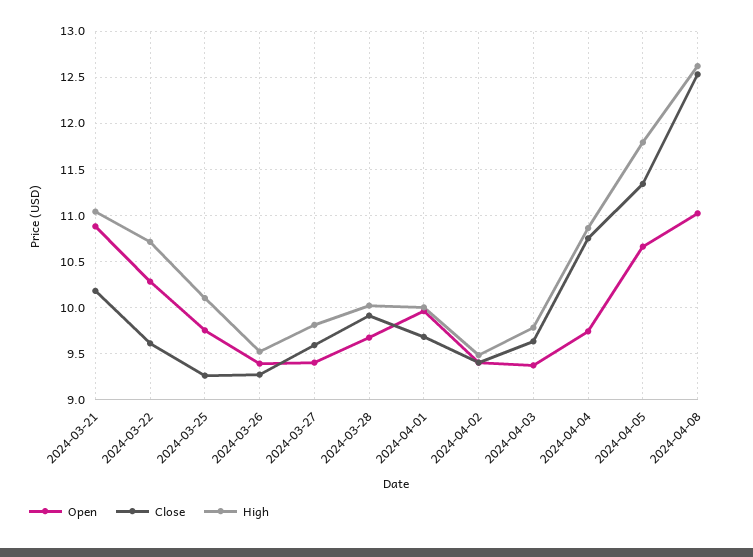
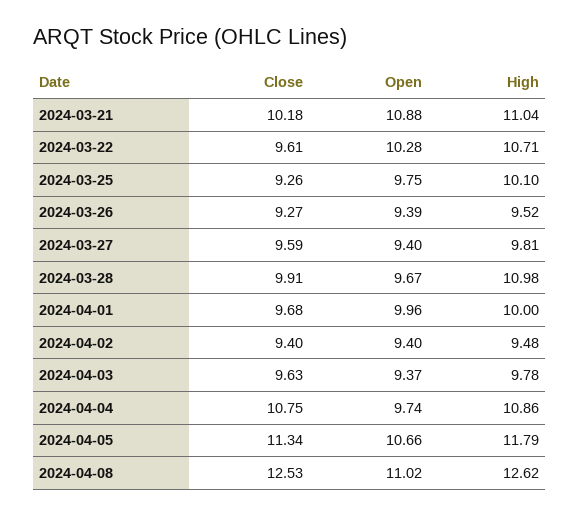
  {
    "Open": {
      "2024-03-21": 10.88,
      "2024-03-22": 10.28,
      "2024-03-25": 9.75,
      "2024-03-26": 9.39,
      "2024-03-27": 9.4,
      "2024-03-28": 9.67,
      "2024-04-01": 9.96,
      "2024-04-02": 9.4,
      "2024-04-03": 9.37,
      "2024-04-04": 9.74,
      "2024-04-05": 10.66,
      "2024-04-08": 11.02
    },
    "Close": {
      "2024-03-21": 10.18,
      "2024-03-22": 9.61,
      "2024-03-25": 9.26,
      "2024-03-26": 9.27,
      "2024-03-27": 9.59,
      "2024-03-28": 9.91,
      "2024-04-01": 9.68,
      "2024-04-02": 9.4,
      "2024-04-03": 9.63,
      "2024-04-04": 10.75,
      "2024-04-05": 11.34,
      "2024-04-08": 12.53
    },
    "High": {
      "2024-03-21": 11.04,
      "2024-03-22": 10.71,
      "2024-03-25": 10.1,
      "2024-03-26": 9.52,
      "2024-03-27": 9.81,
-     "2024-03-28": 10,
+     "2024-03-28": 10.98,
      "2024-04-01": 10,
      "2024-04-02": 9.48,
      "2024-04-03": 9.78,
      "2024-04-04": 10.86,
      "2024-04-05": 11.79,
      "2024-04-08": 12.62
    }
  }

